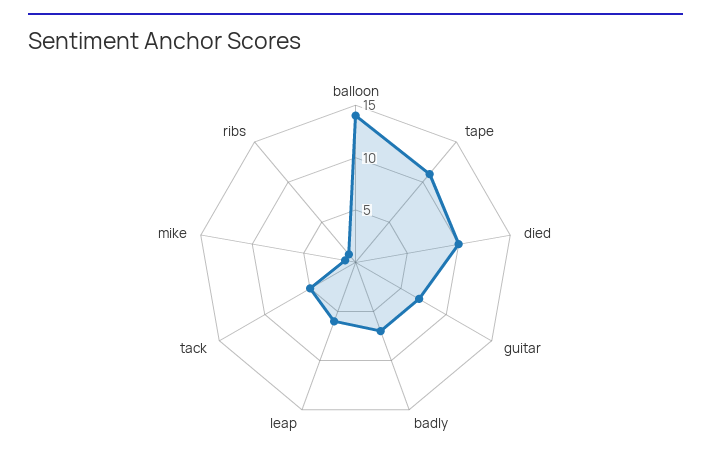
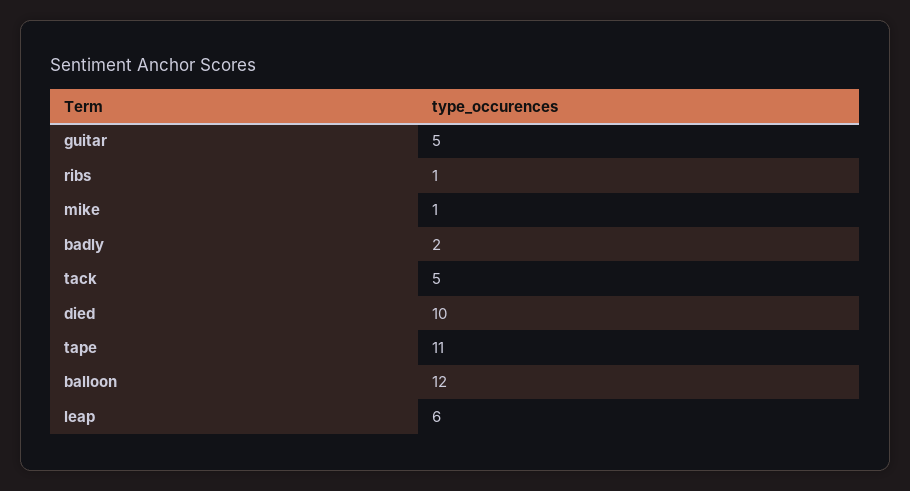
  {
-   "balloon": 14,
+   "balloon": 12,
    "tape": 11,
    "died": 10,
-   "guitar": 7,
+   "guitar": 5,
-   "badly": 7,
+   "badly": 2,
    "leap": 6,
    "tack": 5,
    "mike": 1,
    "ribs": 1
  }

